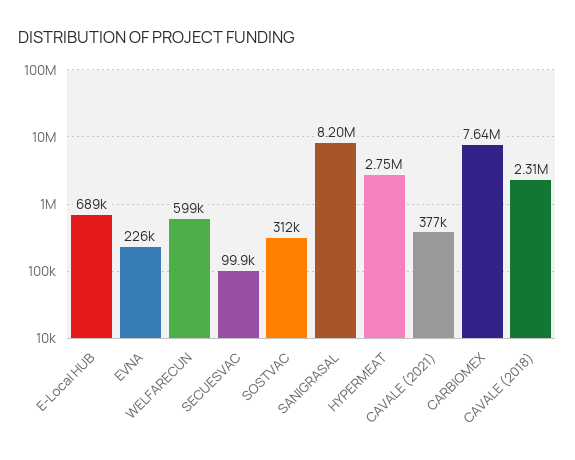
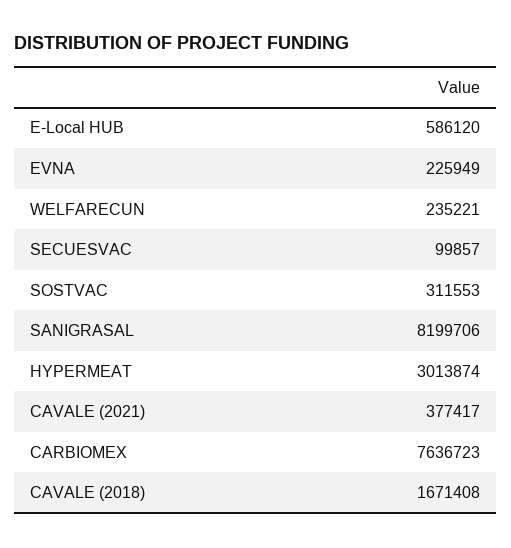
  {
-   "E-Local HUB": 689000,
+   "E-Local HUB": 586120,
    "EVNA": 225949,
-   "WELFARECUN": 599000,
+   "WELFARECUN": 235221,
    "SECUESVAC": 99857,
    "SOSTVAC": 311553,
    "SANIGRASAL": 8199706,
-   "HYPERMEAT": 2750000,
+   "HYPERMEAT": 3013874,
    "CAVALE (2021)": 377417,
    "CARBIOMEX": 7636723,
-   "CAVALE (2018)": 2310000
+   "CAVALE (2018)": 1671408
  }

